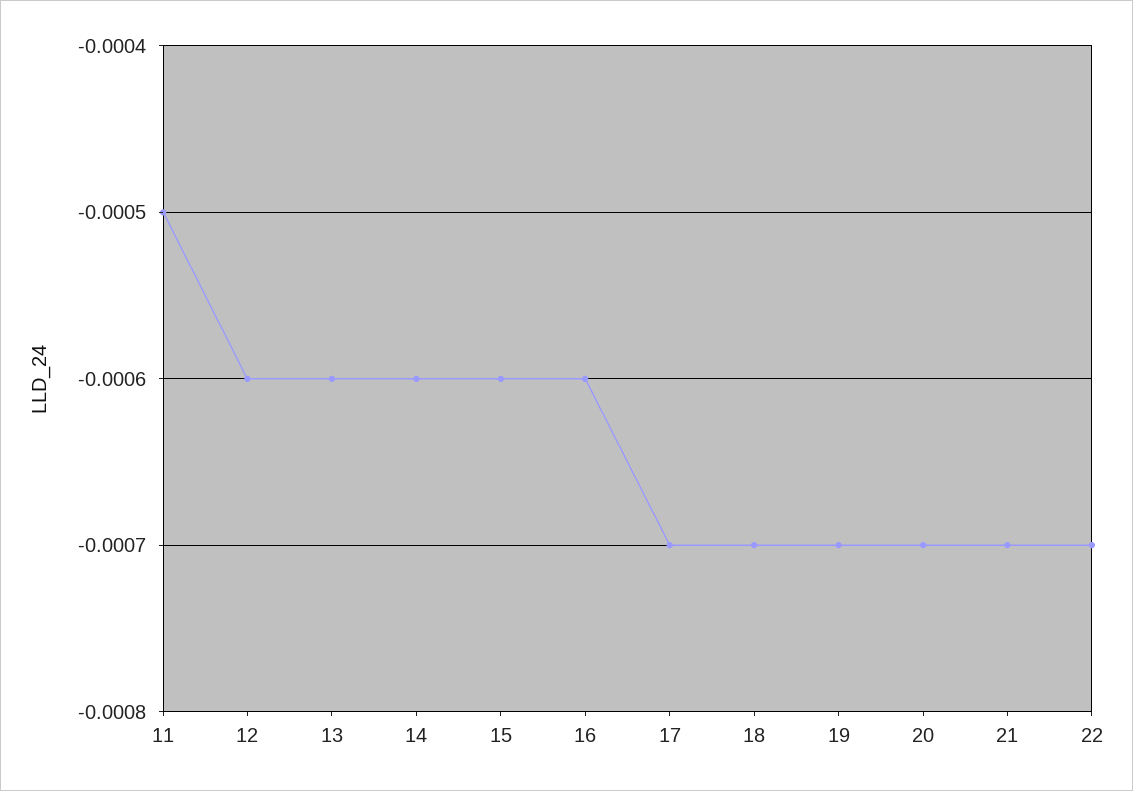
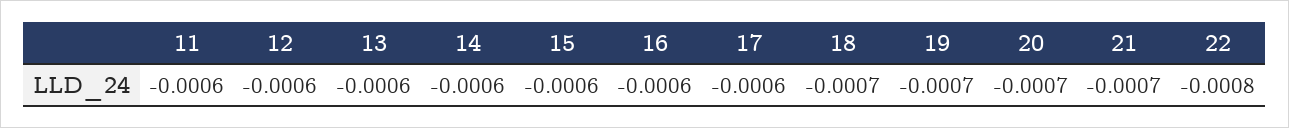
  {
-   "11": -0.0005,
+   "11": -0.0006,
    "12": -0.0006,
    "13": -0.0006,
    "14": -0.0006,
    "15": -0.0006,
    "16": -0.0006,
-   "17": -0.0007,
+   "17": -0.0006,
    "18": -0.0007,
    "19": -0.0007,
    "20": -0.0007,
    "21": -0.0007,
-   "22": -0.0007
+   "22": -0.0008
  }

